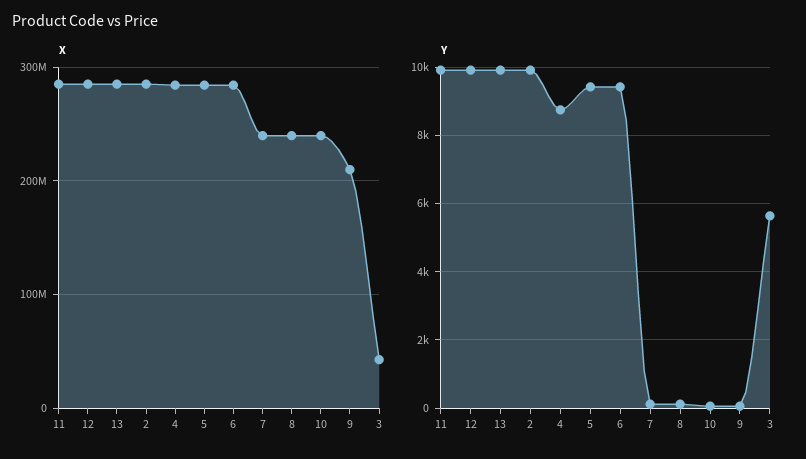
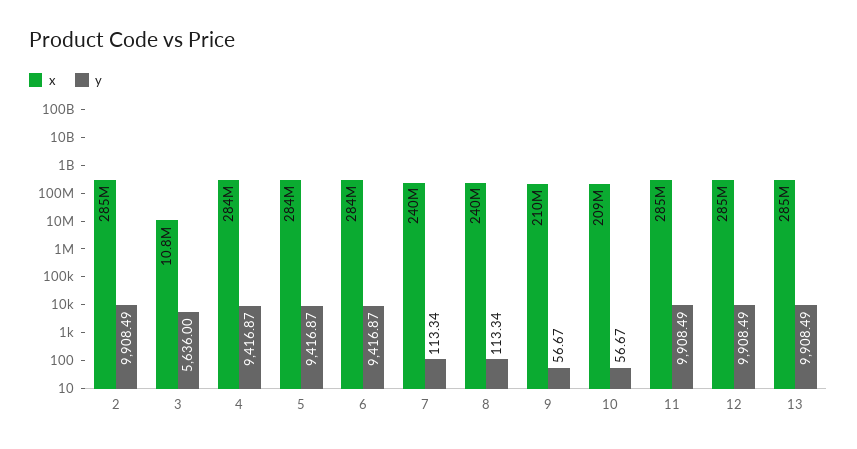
  {
    "X": {
      "11": 285000000,
      "12": 285000000,
      "13": 285000000,
      "2": 285000000,
      "4": 284000000,
      "5": 284000000,
      "6": 284000000,
      "7": 240000000,
      "8": 240000000,
-     "10": 240000000,
+     "10": 209000000,
      "9": 210000000,
-     "3": 40000000
+     "3": 10800000
    },
    "Y": {
      "11": 9908.49,
      "12": 9908.49,
      "13": 9908.49,
      "2": 9908.49,
-     "4": 8800,
+     "4": 9416.87,
      "5": 9416.87,
      "6": 9416.87,
      "7": 113.34,
      "8": 113.34,
      "10": 56.67,
      "9": 56.67,
      "3": 5636
    }
  }

